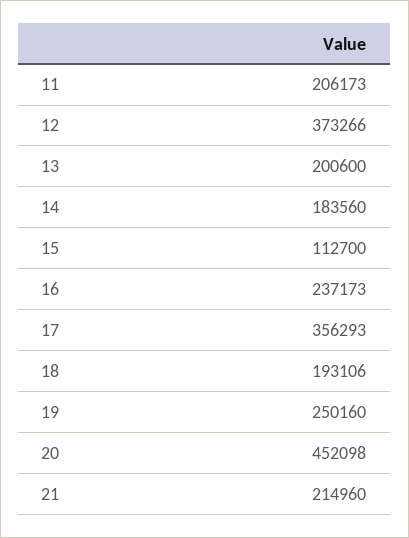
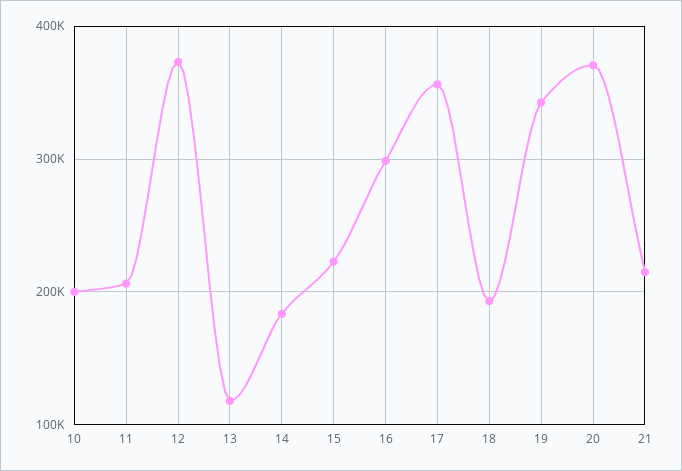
  {
    "11": 206173,
    "12": 373266,
-   "13": 200600,
+   "13": 120000,
    "14": 183560,
-   "15": 112700,
+   "15": 220000,
-   "16": 237173,
+   "16": 300000,
    "17": 356293,
    "18": 193106,
-   "19": 250160,
+   "19": 340000,
-   "20": 452098,
+   "20": 370000,
-   "21": 214960
+   "21": 214960,
+   "10": 200000
  }

